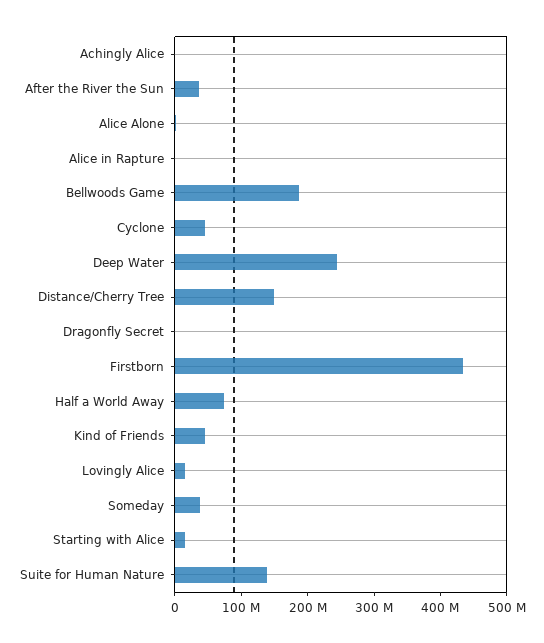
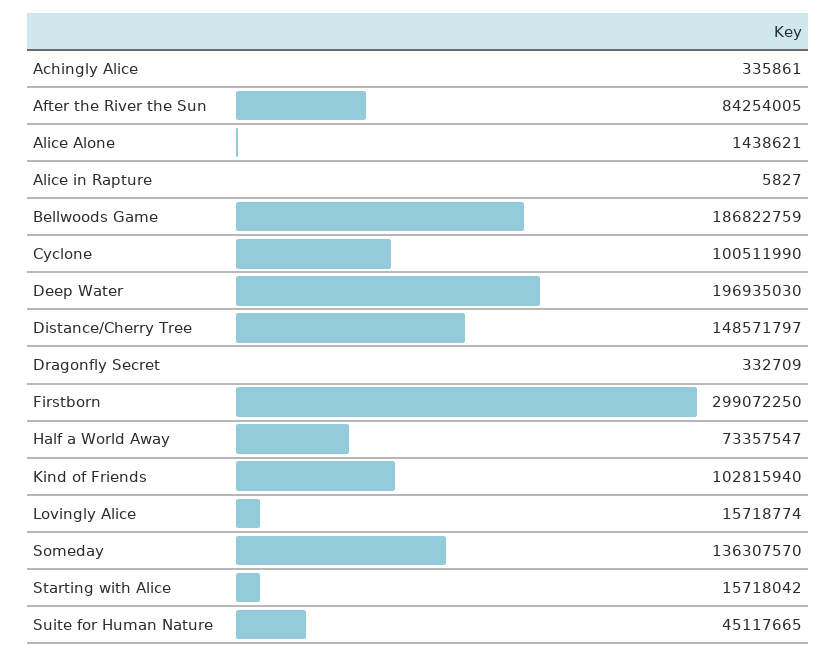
  {
    "Achingly Alice": 335861,
-   "After the River the Sun": 40000000,
+   "After the River the Sun": 84254005,
    "Alice Alone": 1438621,
    "Alice in Rapture": 5827,
    "Bellwoods Game": 186822759,
-   "Cyclone": 40000000,
+   "Cyclone": 100511990,
-   "Deep Water": 240000000,
+   "Deep Water": 196935030,
    "Distance/Cherry Tree": 148571797,
    "Dragonfly Secret": 332709,
-   "Firstborn": 440000000,
+   "Firstborn": 299072250,
    "Half a World Away": 73357547,
-   "Kind of Friends": 40000000,
+   "Kind of Friends": 102815940,
    "Lovingly Alice": 15718774,
-   "Someday": 40000000,
+   "Someday": 136307570,
    "Starting with Alice": 15718042,
-   "Suite for Human Nature": 140000000
+   "Suite for Human Nature": 45117665
  }

